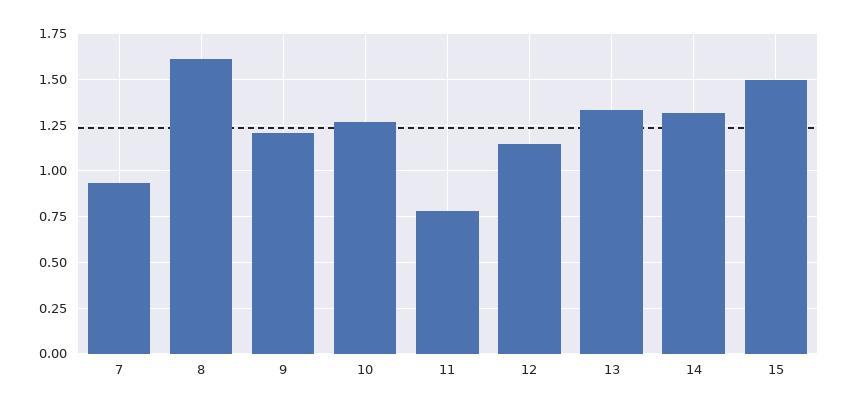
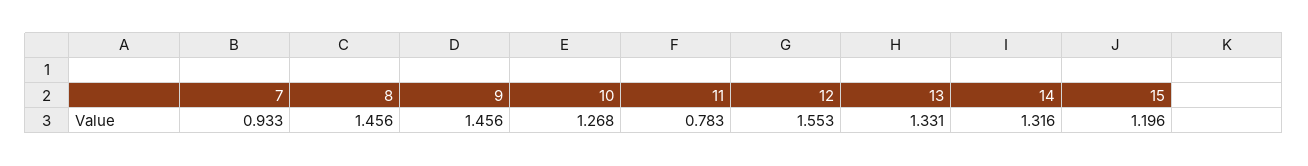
  {
    "7": 0.933,
-   "8": 1.6,
+   "8": 1.456,
-   "9": 1.2,
+   "9": 1.456,
    "10": 1.268,
    "11": 0.783,
-   "12": 1.15,
+   "12": 1.553,
    "13": 1.331,
    "14": 1.316,
-   "15": 1.5
+   "15": 1.196
  }

